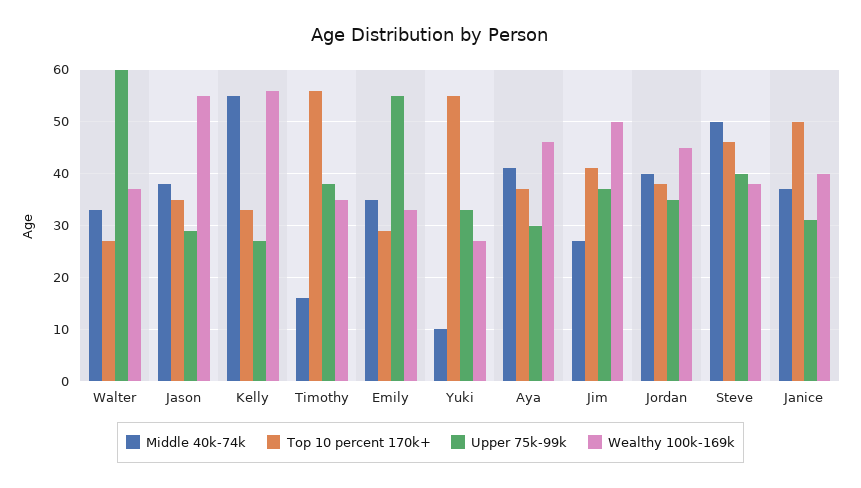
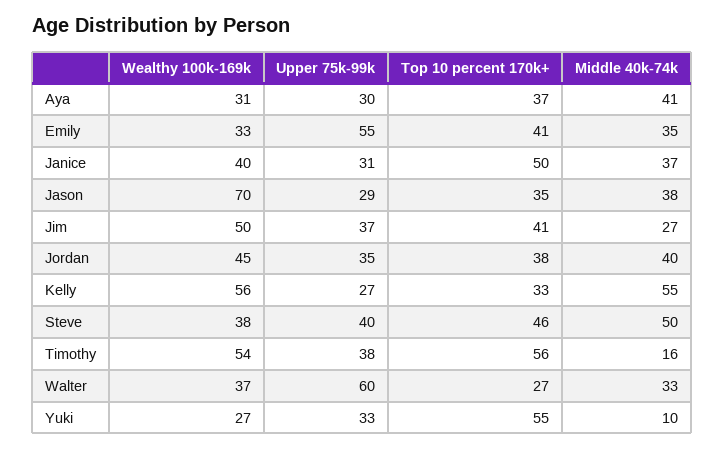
  {
    "Middle 40k-74k": {
      "Walter": 33,
      "Jason": 38,
      "Kelly": 55,
      "Timothy": 16,
      "Emily": 35,
      "Yuki": 10,
      "Aya": 41,
      "Jim": 27,
      "Jordan": 40,
      "Steve": 50,
      "Janice": 37
    },
    "Top 10 percent 170k+": {
      "Walter": 27,
      "Jason": 35,
      "Kelly": 33,
      "Timothy": 56,
-     "Emily": 30,
+     "Emily": 41,
      "Yuki": 55,
      "Aya": 37,
      "Jim": 41,
      "Jordan": 38,
      "Steve": 46,
      "Janice": 50
    },
    "Upper 75k-99k": {
      "Walter": 60,
      "Jason": 29,
      "Kelly": 27,
      "Timothy": 38,
      "Emily": 55,
      "Yuki": 33,
      "Aya": 30,
      "Jim": 37,
      "Jordan": 35,
      "Steve": 40,
      "Janice": 31
    },
    "Wealthy 100k-169k": {
      "Walter": 37,
-     "Jason": 55,
+     "Jason": 70,
      "Kelly": 56,
-     "Timothy": 35,
+     "Timothy": 54,
      "Emily": 33,
      "Yuki": 27,
-     "Aya": 45,
+     "Aya": 31,
      "Jim": 50,
      "Jordan": 45,
      "Steve": 38,
      "Janice": 40
    }
  }

